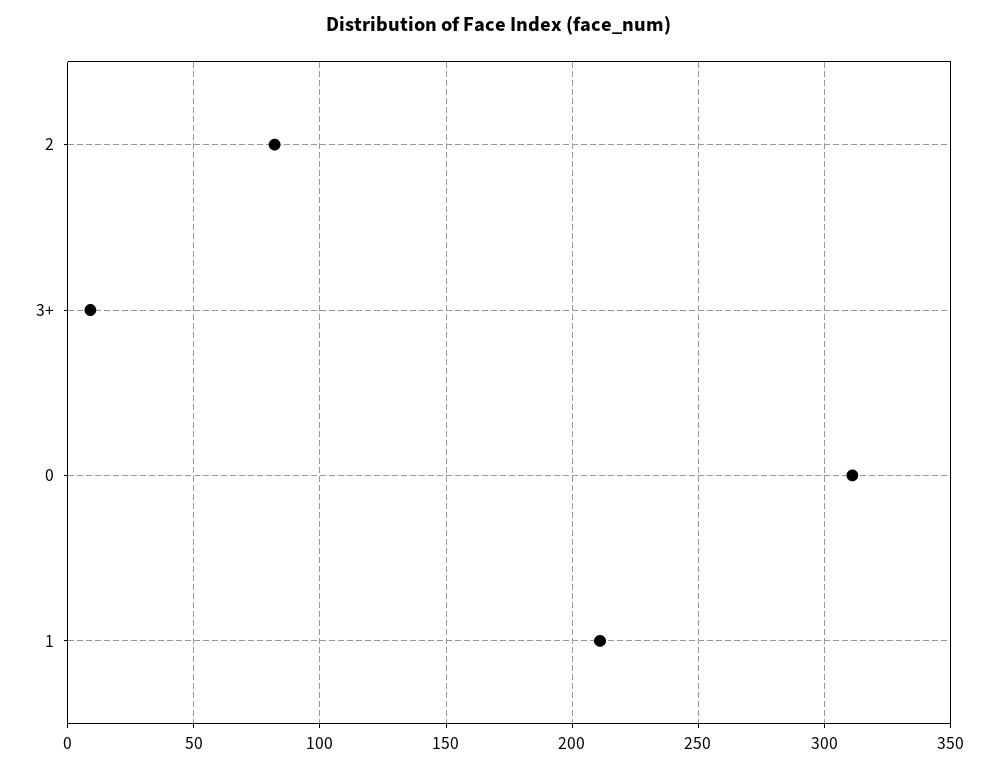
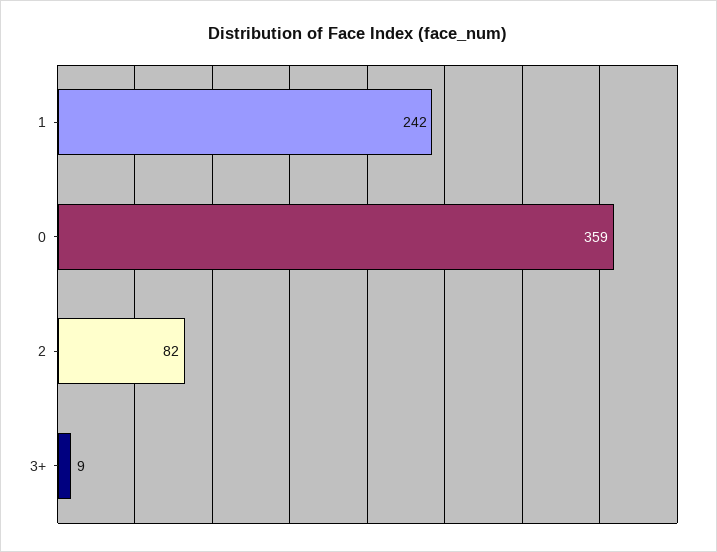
  {
    "2": 82,
    "3+": 9,
-   "0": 310,
+   "0": 359,
-   "1": 210
+   "1": 242
  }

